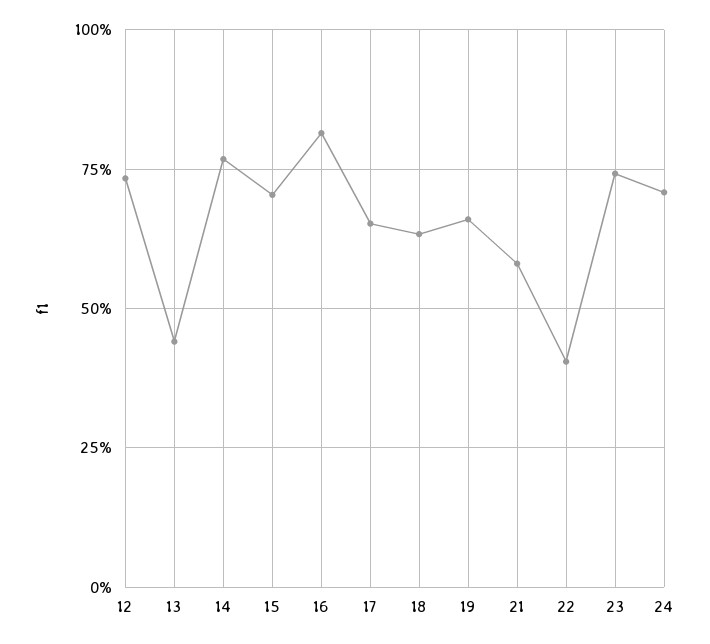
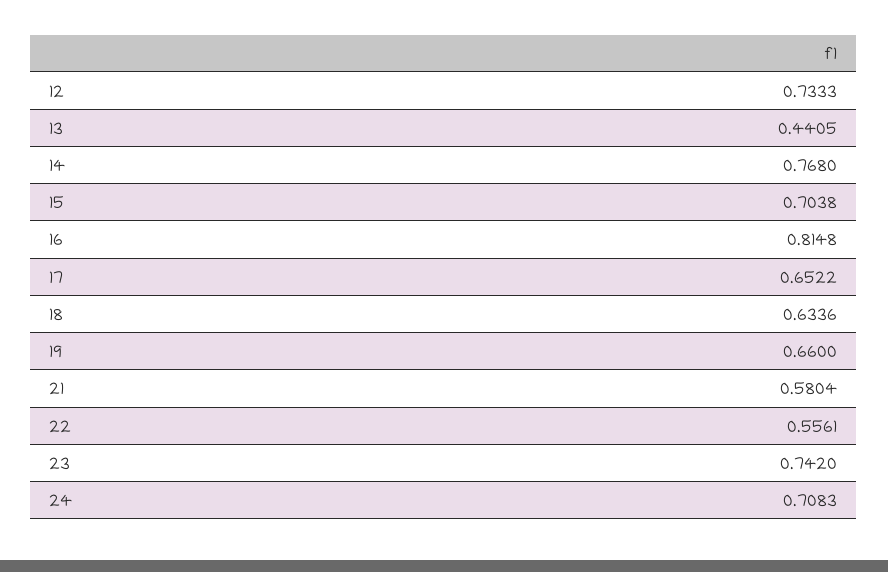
  {
    "12": 0.7333,
    "13": 0.4405,
    "14": 0.768,
    "15": 0.7038,
    "16": 0.8148,
    "17": 0.6522,
    "18": 0.6336,
    "19": 0.66,
    "21": 0.5804,
-   "22": 0.4,
+   "22": 0.5561,
    "23": 0.742,
    "24": 0.7083
  }

